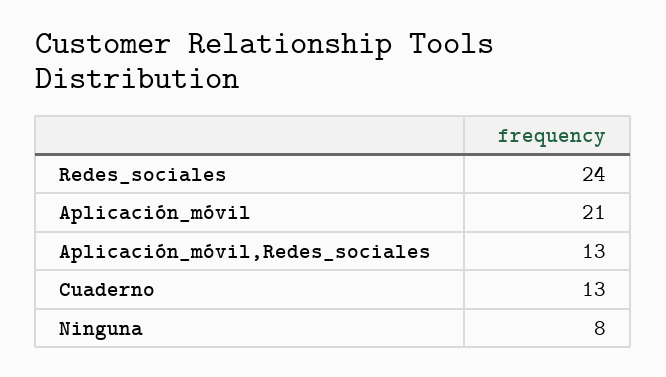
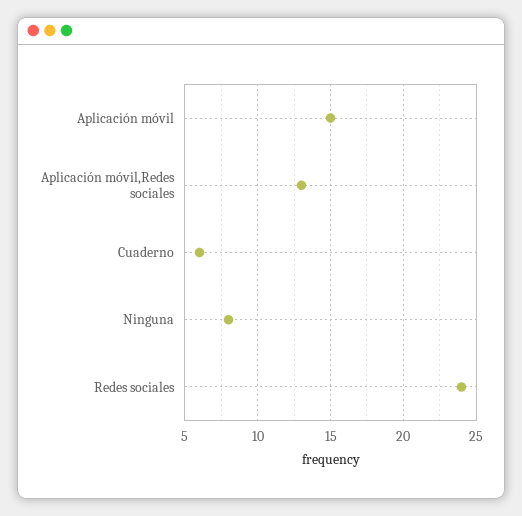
  {
    "Redes_sociales": 24,
-   "Aplicación_móvil": 21,
+   "Aplicación_móvil": 15,
    "Aplicación_móvil,Redes_sociales": 13,
-   "Cuaderno": 13,
+   "Cuaderno": 6,
    "Ninguna": 8
  }

